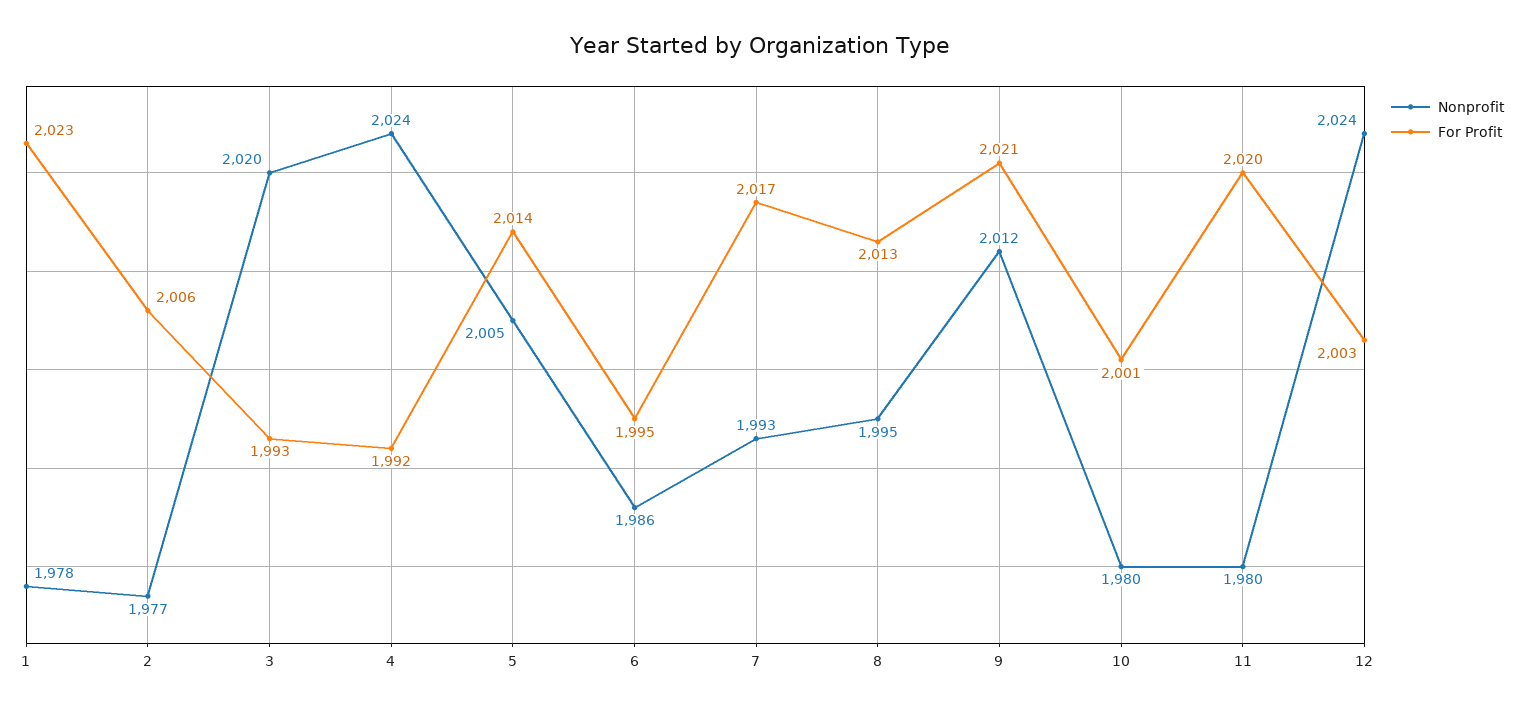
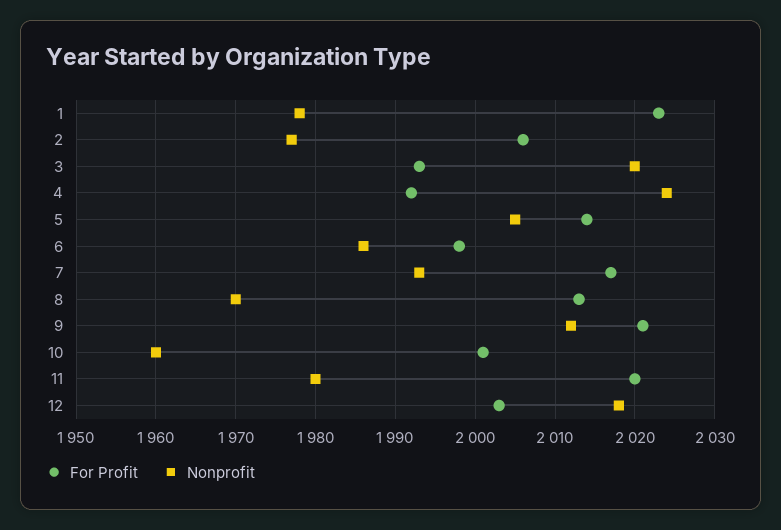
  {
    "Nonprofit": {
      "1": 1978,
      "2": 1977,
      "3": 2020,
      "4": 2024,
      "5": 2005,
      "6": 1986,
      "7": 1993,
-     "8": 1995,
+     "8": 1970,
      "9": 2012,
-     "10": 1980,
+     "10": 1960,
      "11": 1980,
-     "12": 2024
+     "12": 2018
    },
    "For Profit": {
      "1": 2023,
      "2": 2006,
      "3": 1993,
      "4": 1992,
      "5": 2014,
-     "6": 1995,
+     "6": 1998,
      "7": 2017,
      "8": 2013,
      "9": 2021,
      "10": 2001,
      "11": 2020,
      "12": 2003
    }
  }

